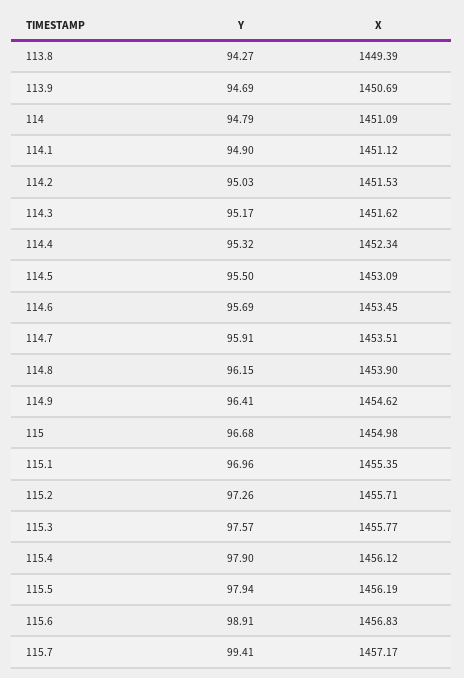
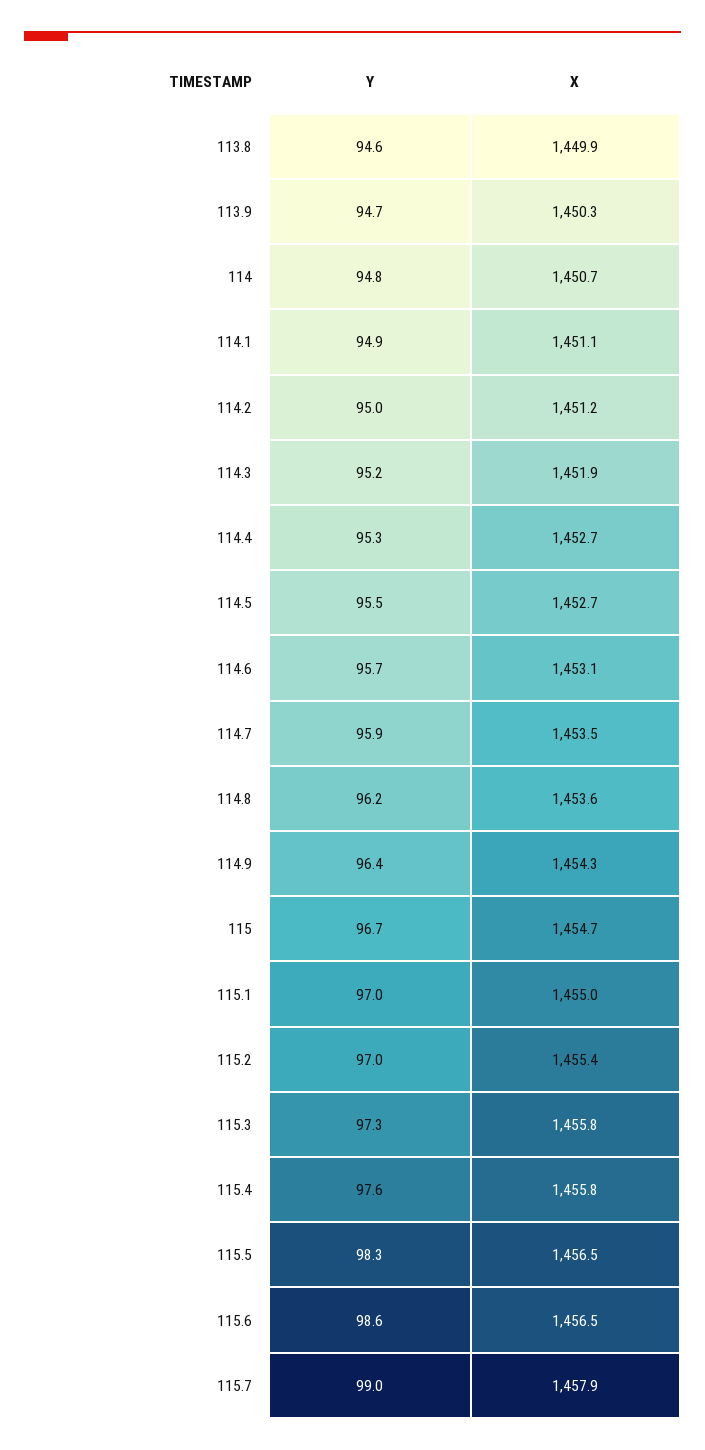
  {
    "Y": {
-     "113.8": 94.27,
+     "113.8": 94.6,
      "113.9": 94.69,
      "114": 94.79,
      "114.1": 94.9,
      "114.2": 95.03,
      "114.3": 95.17,
      "114.4": 95.32,
      "114.5": 95.5,
      "114.6": 95.69,
      "114.7": 95.91,
      "114.8": 96.15,
      "114.9": 96.41,
      "115": 96.68,
      "115.1": 96.96,
-     "115.2": 97.26,
+     "115.2": 97,
-     "115.3": 97.57,
+     "115.3": 97.3,
-     "115.4": 97.9,
+     "115.4": 97.6,
-     "115.5": 97.94,
+     "115.5": 98.3,
-     "115.6": 98.91,
+     "115.6": 98.6,
-     "115.7": 99.41
+     "115.7": 99
    },
    "X": {
-     "113.8": 1449.39,
+     "113.8": 1449.9,
-     "113.9": 1450.69,
+     "113.9": 1450.3,
-     "114": 1451.09,
+     "114": 1450.7,
      "114.1": 1451.12,
-     "114.2": 1451.53,
+     "114.2": 1451.2,
-     "114.3": 1451.62,
+     "114.3": 1451.9,
-     "114.4": 1452.34,
+     "114.4": 1452.7,
-     "114.5": 1453.09,
+     "114.5": 1452.7,
-     "114.6": 1453.45,
+     "114.6": 1453.1,
      "114.7": 1453.51,
-     "114.8": 1453.9,
+     "114.8": 1453.6,
-     "114.9": 1454.62,
+     "114.9": 1454.3,
-     "115": 1454.98,
+     "115": 1454.7,
-     "115.1": 1455.35,
+     "115.1": 1455,
-     "115.2": 1455.71,
+     "115.2": 1455.4,
      "115.3": 1455.77,
-     "115.4": 1456.12,
+     "115.4": 1455.8,
-     "115.5": 1456.19,
+     "115.5": 1456.5,
-     "115.6": 1456.83,
+     "115.6": 1456.5,
-     "115.7": 1457.17
+     "115.7": 1457.9
    }
  }

